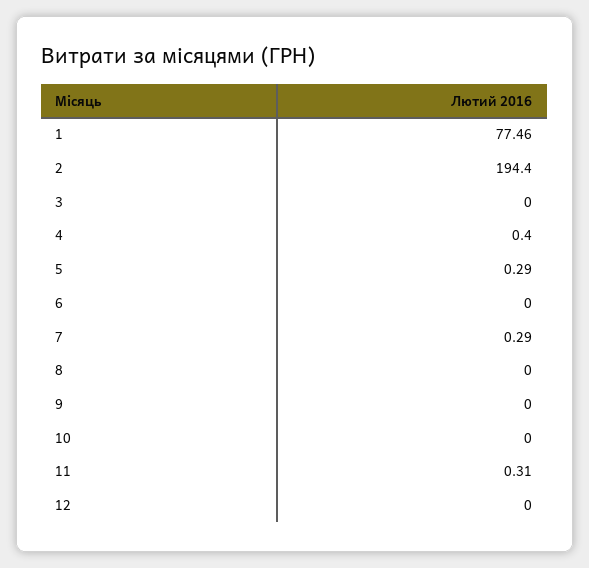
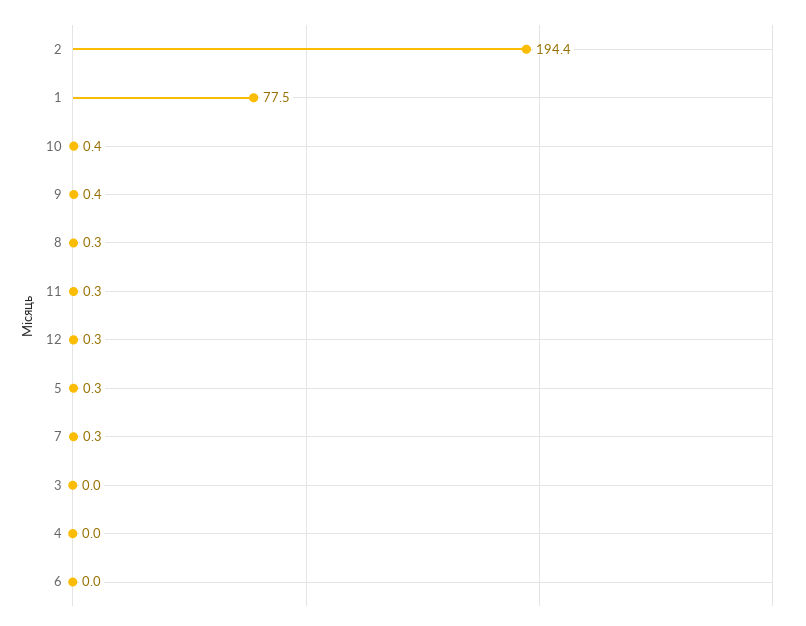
  {
    "1": 77.46,
    "2": 194.4,
    "3": 0,
-   "4": 0.4,
+   "4": 0,
    "5": 0.29,
    "6": 0,
    "7": 0.29,
-   "8": 0,
+   "8": 0.3,
-   "9": 0,
+   "9": 0.4,
-   "10": 0,
+   "10": 0.4,
    "11": 0.31,
-   "12": 0
+   "12": 0.3
  }

